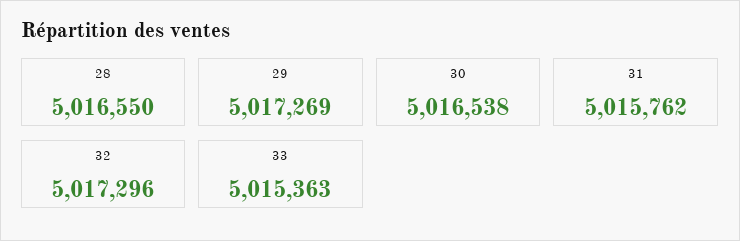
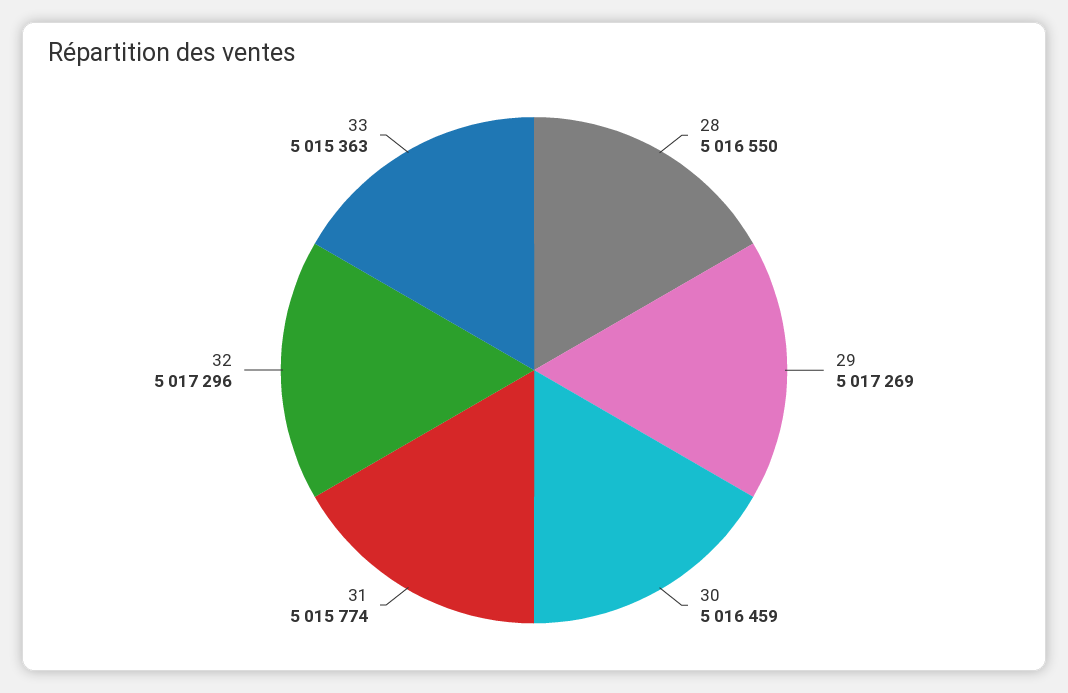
  {
    "28": 5016550,
    "29": 5017269,
-   "30": 5016538,
+   "30": 5016459,
-   "31": 5015762,
+   "31": 5015774,
    "32": 5017296,
    "33": 5015363
  }

